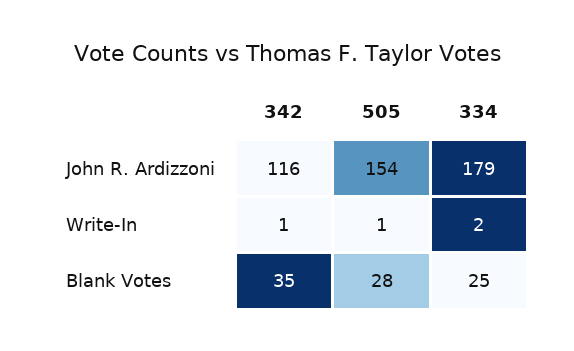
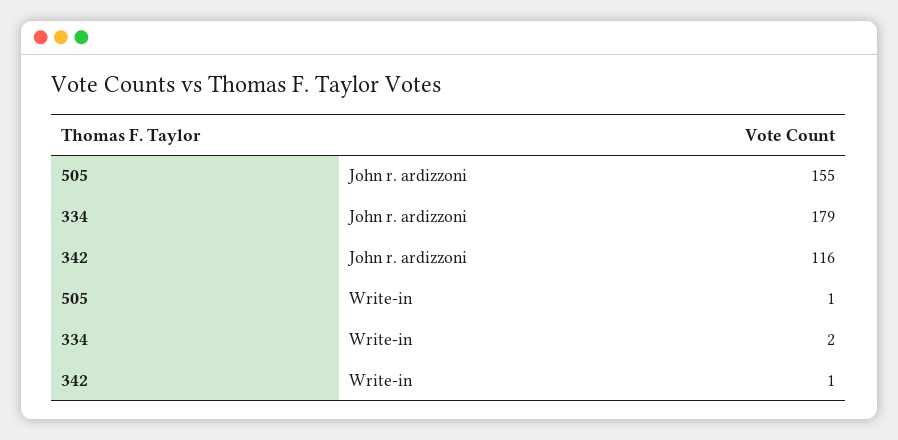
  {
    "342": {
      "John R. Ardizzoni": 116,
-     "Write-In": 1,
+     "Write-In": 1
-     "Blank Votes": 35
    },
    "505": {
-     "John R. Ardizzoni": 154,
+     "John R. Ardizzoni": 155,
-     "Write-In": 1,
+     "Write-In": 1
-     "Blank Votes": 28
    },
    "334": {
      "John R. Ardizzoni": 179,
-     "Write-In": 2,
+     "Write-In": 2
-     "Blank Votes": 25
    }
  }

